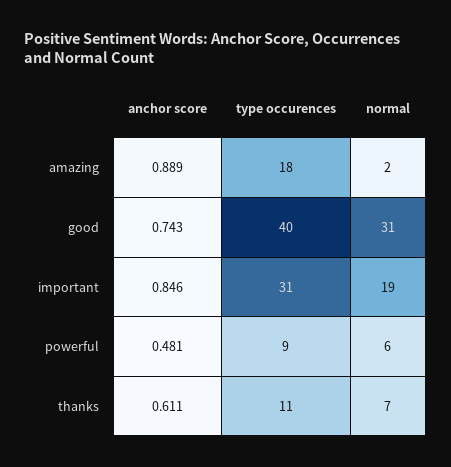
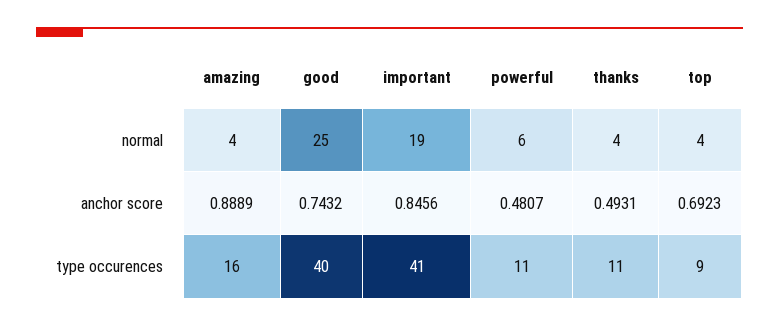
  {
    "anchor score": {
      "amazing": 0.8889,
      "good": 0.7432,
      "important": 0.8456,
      "powerful": 0.4807,
-     "thanks": 0.611
+     "thanks": 0.4931,
+     "top": 0.6923
    },
    "type occurences": {
-     "amazing": 18,
+     "amazing": 16,
      "good": 40,
-     "important": 31,
+     "important": 41,
-     "powerful": 9,
+     "powerful": 11,
-     "thanks": 11
+     "thanks": 11,
+     "top": 9
    },
    "normal": {
-     "amazing": 2,
+     "amazing": 4,
-     "good": 31,
+     "good": 25,
      "important": 19,
      "powerful": 6,
-     "thanks": 7
+     "thanks": 4,
+     "top": 4
    }
  }

